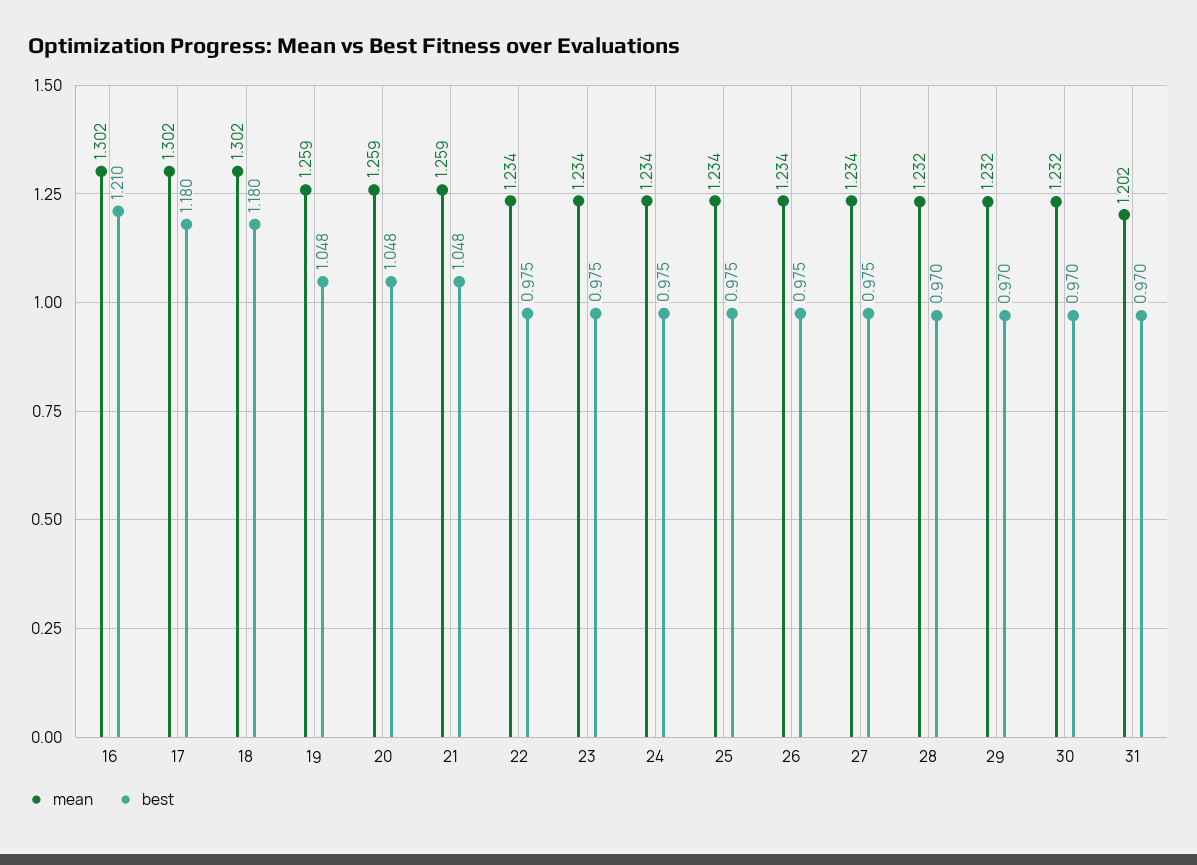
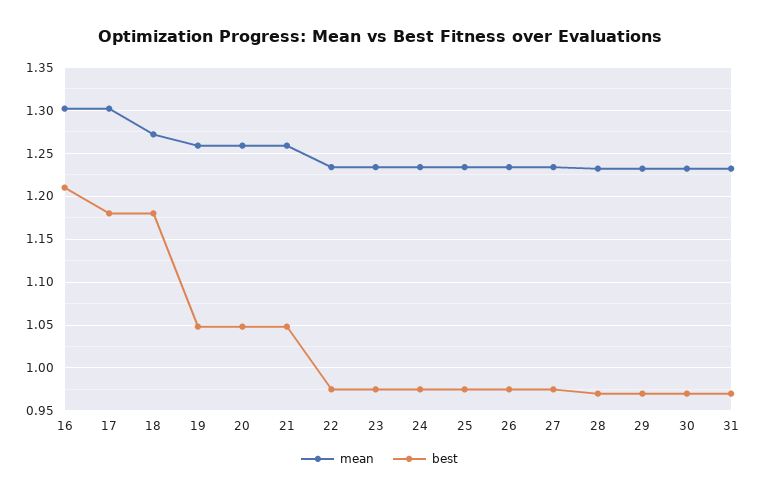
  {
    "mean": {
      "16": 1.302,
      "17": 1.302,
-     "18": 1.302,
+     "18": 1.27,
      "19": 1.259,
      "20": 1.259,
      "21": 1.259,
      "22": 1.234,
      "23": 1.234,
      "24": 1.234,
      "25": 1.234,
      "26": 1.234,
      "27": 1.234,
      "28": 1.232,
      "29": 1.232,
      "30": 1.232,
-     "31": 1.202
+     "31": 1.23
    },
    "best": {
      "16": 1.21,
      "17": 1.18,
      "18": 1.18,
      "19": 1.048,
      "20": 1.048,
      "21": 1.048,
      "22": 0.975,
      "23": 0.975,
      "24": 0.975,
      "25": 0.975,
      "26": 0.975,
      "27": 0.975,
      "28": 0.97,
      "29": 0.97,
      "30": 0.97,
      "31": 0.97
    }
  }

